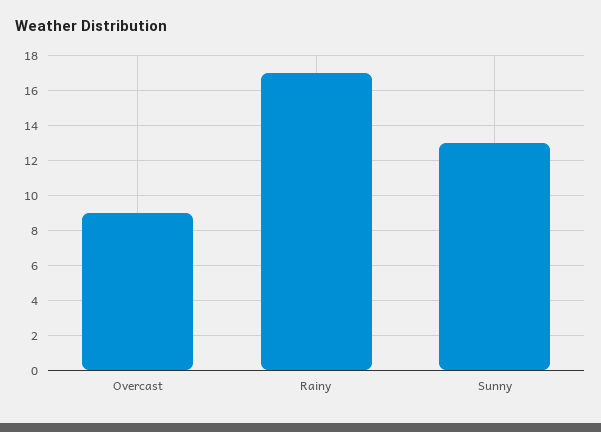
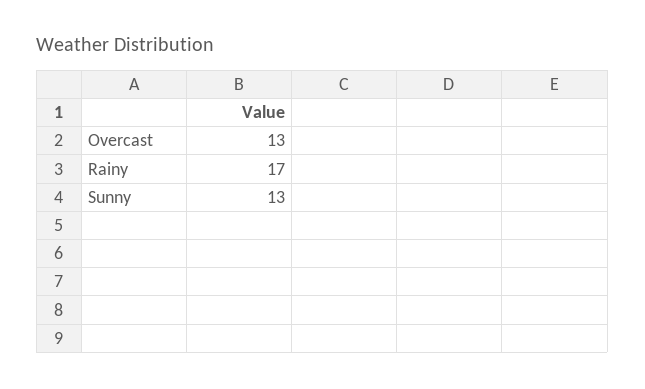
  {
-   "Overcast": 9,
+   "Overcast": 13,
    "Rainy": 17,
    "Sunny": 13
  }

